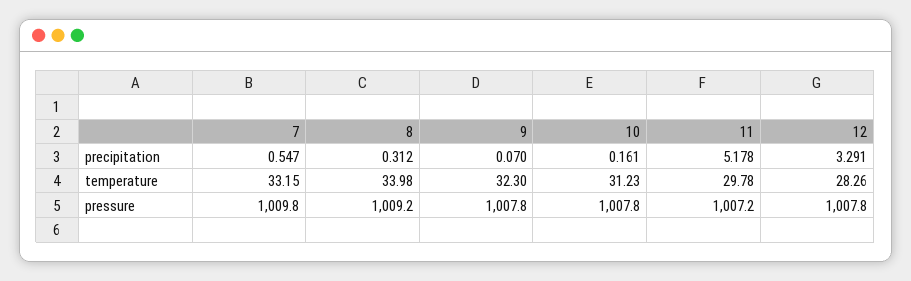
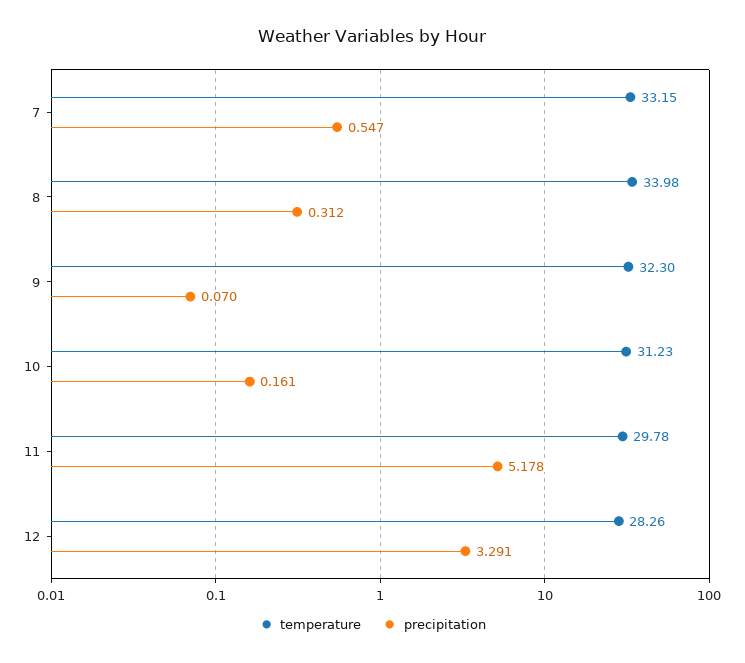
  {
    "precipitation": {
      "7": 0.547,
      "8": 0.312,
      "9": 0.07,
      "10": 0.161,
      "11": 5.178,
      "12": 3.291
    },
    "temperature": {
      "7": 33.15,
      "8": 33.98,
      "9": 32.3,
      "10": 31.23,
      "11": 29.78,
      "12": 28.26
-   },
+   }
-   "pressure": {
-     "7": 1009.8,
-     "8": 1009.2,
-     "9": 1007.8,
-     "10": 1007.8,
-     "11": 1007.2,
-     "12": 1007.8
-   }
  }

